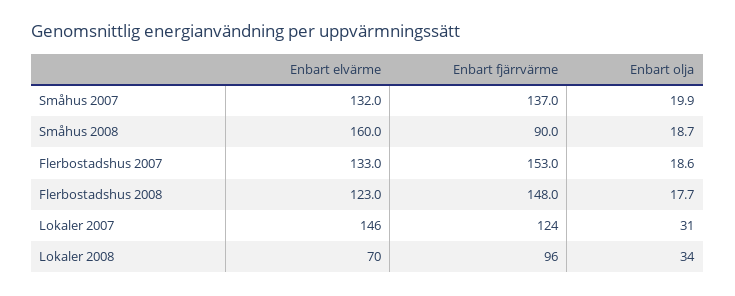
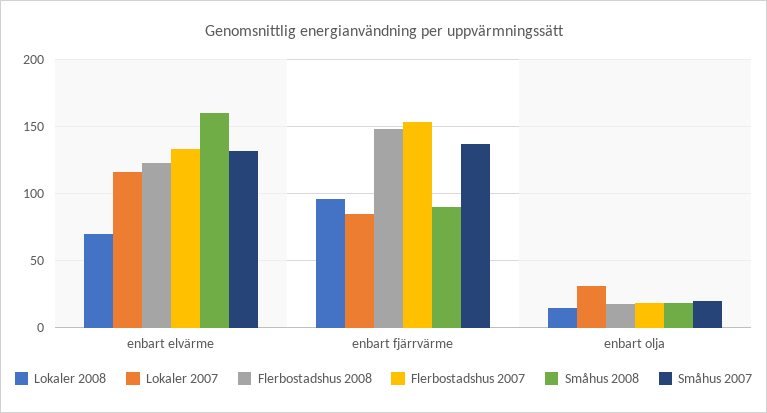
  {
    "Småhus 2007": {
      "Enbart elvärme": 132,
      "Enbart fjärrvärme": 137,
      "Enbart olja": 19.9
    },
    "Småhus 2008": {
      "Enbart elvärme": 160,
      "Enbart fjärrvärme": 90,
      "Enbart olja": 18.7
    },
    "Flerbostadshus 2007": {
      "Enbart elvärme": 133,
      "Enbart fjärrvärme": 153,
      "Enbart olja": 18.6
    },
    "Flerbostadshus 2008": {
      "Enbart elvärme": 123,
      "Enbart fjärrvärme": 148,
      "Enbart olja": 17.7
    },
    "Lokaler 2007": {
-     "Enbart elvärme": 146,
+     "Enbart elvärme": 115,
-     "Enbart fjärrvärme": 124,
+     "Enbart fjärrvärme": 85,
      "Enbart olja": 31
    },
    "Lokaler 2008": {
      "Enbart elvärme": 70,
      "Enbart fjärrvärme": 96,
-     "Enbart olja": 34
+     "Enbart olja": 15
    }
  }

